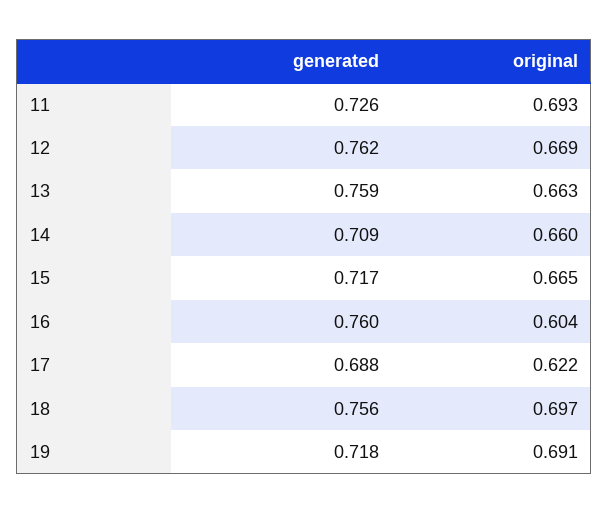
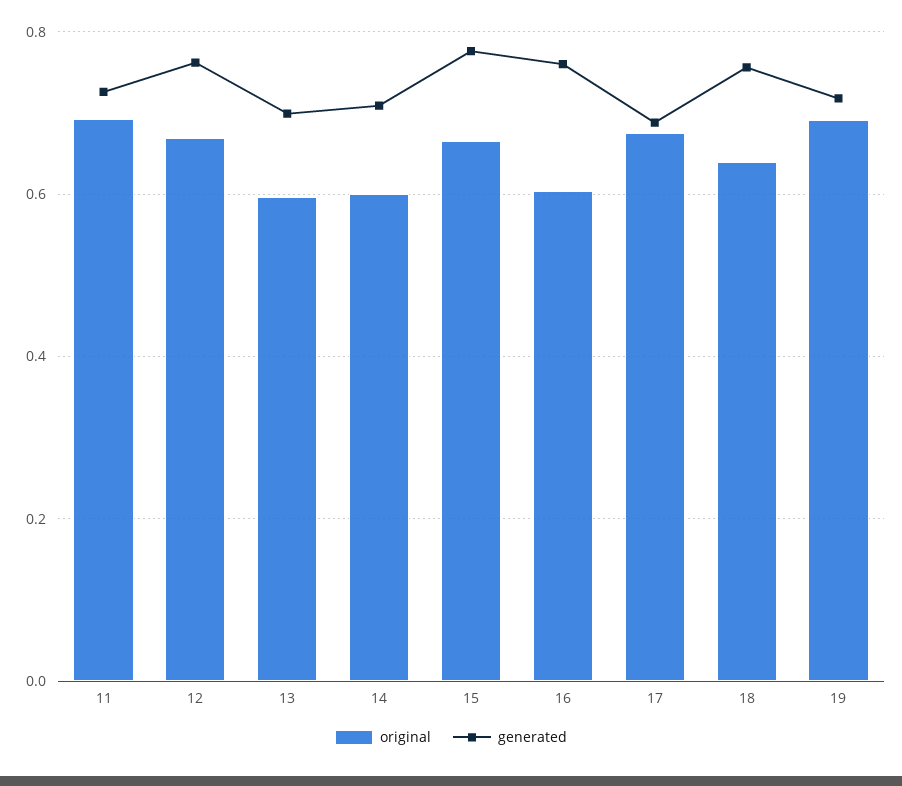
  {
    "generated": {
      "11": 0.726,
      "12": 0.762,
-     "13": 0.759,
+     "13": 0.7,
      "14": 0.709,
-     "15": 0.717,
+     "15": 0.78,
      "16": 0.76,
      "17": 0.688,
      "18": 0.756,
      "19": 0.718
    },
    "original": {
      "11": 0.693,
      "12": 0.669,
-     "13": 0.663,
+     "13": 0.6,
-     "14": 0.66,
+     "14": 0.6,
      "15": 0.665,
      "16": 0.604,
-     "17": 0.622,
+     "17": 0.68,
-     "18": 0.697,
+     "18": 0.64,
      "19": 0.691
    }
  }

